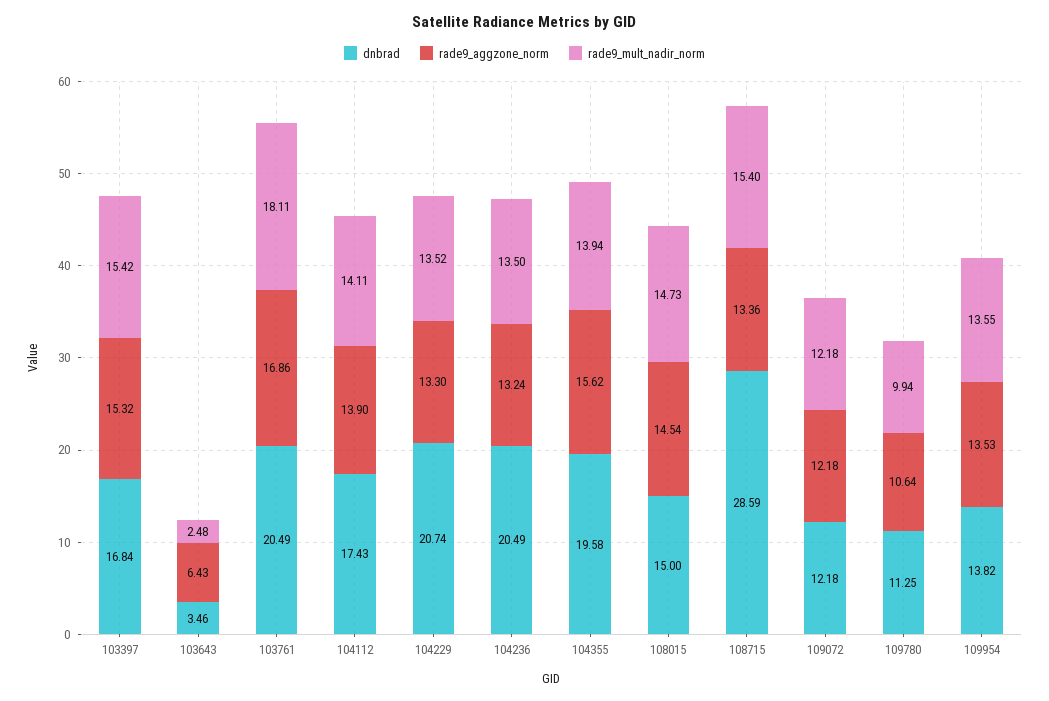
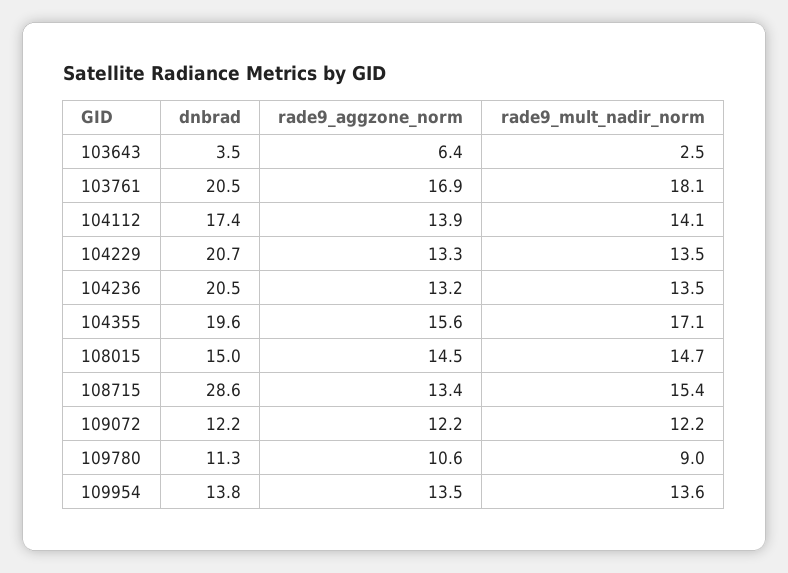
  {
    "dnbrad": {
-     "103397": 16.84,
      "103643": 3.46,
      "103761": 20.49,
      "104112": 17.43,
      "104229": 20.74,
      "104236": 20.49,
      "104355": 19.58,
      "108015": 15,
      "108715": 28.59,
      "109072": 12.18,
      "109780": 11.25,
      "109954": 13.82
    },
    "rade9_aggzone_norm": {
-     "103397": 15.32,
      "103643": 6.43,
      "103761": 16.86,
      "104112": 13.9,
      "104229": 13.3,
      "104236": 13.24,
      "104355": 15.62,
      "108015": 14.54,
      "108715": 13.36,
      "109072": 12.18,
      "109780": 10.64,
      "109954": 13.53
    },
    "rade9_mult_nadir_norm": {
-     "103397": 15.42,
      "103643": 2.48,
      "103761": 18.11,
      "104112": 14.11,
      "104229": 13.52,
      "104236": 13.5,
-     "104355": 13.94,
+     "104355": 17.1,
      "108015": 14.73,
      "108715": 15.4,
      "109072": 12.18,
-     "109780": 9.94,
+     "109780": 9,
      "109954": 13.55
    }
  }

